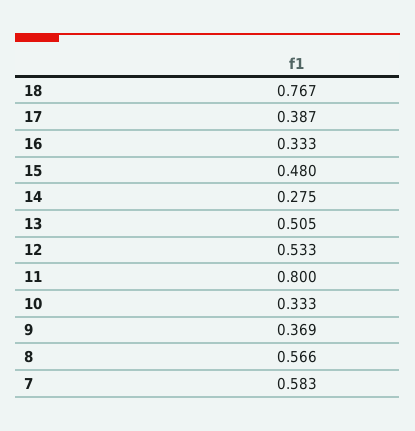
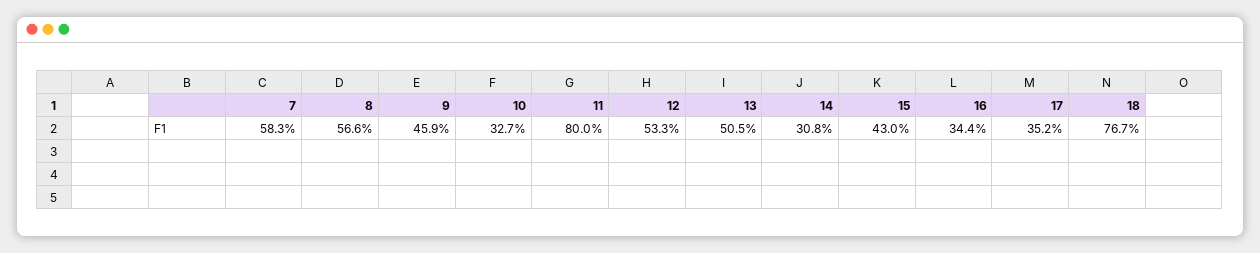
  {
    "18": 0.767,
-   "17": 0.387,
+   "17": 0.352,
-   "16": 0.333,
+   "16": 0.344,
-   "15": 0.48,
+   "15": 0.43,
-   "14": 0.275,
+   "14": 0.308,
    "13": 0.505,
    "12": 0.533,
    "11": 0.8,
-   "10": 0.333,
+   "10": 0.327,
-   "9": 0.369,
+   "9": 0.459,
    "8": 0.566,
    "7": 0.583
  }

